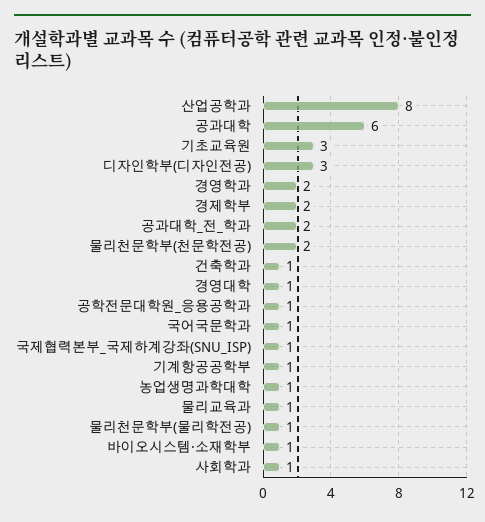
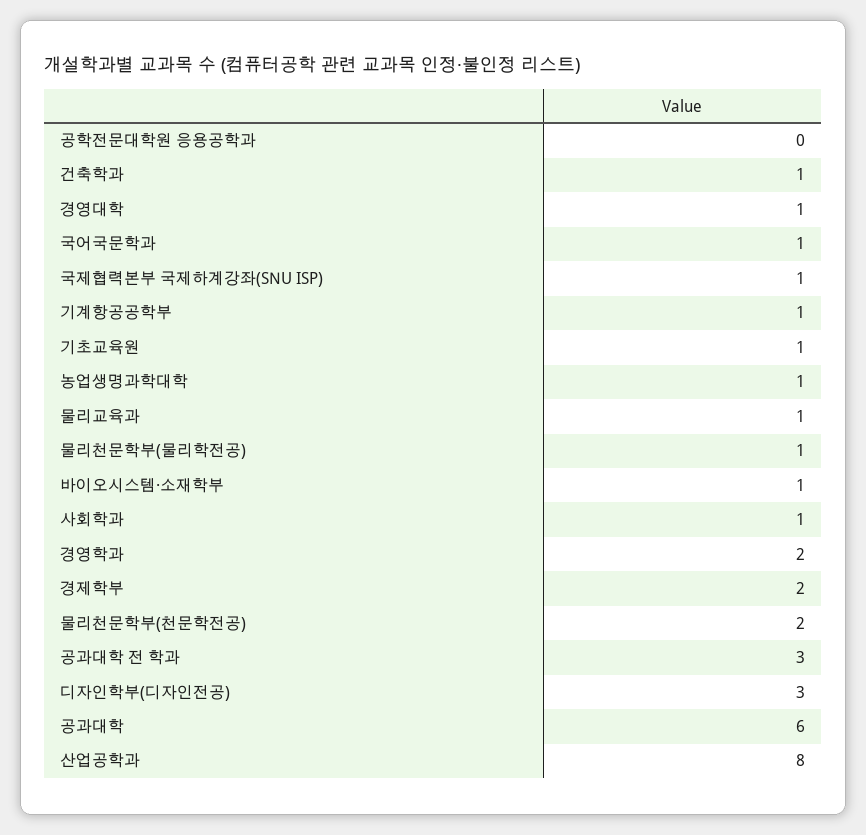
  {
    "산업공학과": 8,
    "공과대학": 6,
-   "기초교육원": 3,
+   "기초교육원": 1,
    "디자인학부(디자인전공)": 3,
    "경영학과": 2,
    "경제학부": 2,
-   "공과대학_전_학과": 2,
+   "공과대학_전_학과": 3,
    "물리천문학부(천문학전공)": 2,
    "건축학과": 1,
    "경영대학": 1,
-   "공학전문대학원_응용공학과": 1,
+   "공학전문대학원_응용공학과": 0,
    "국어국문학과": 1,
    "국제협력본부_국제하계강좌(SNU_ISP)": 1,
    "기계항공공학부": 1,
    "농업생명과학대학": 1,
    "물리교육과": 1,
    "물리천문학부(물리학전공)": 1,
    "바이오시스템·소재학부": 1,
    "사회학과": 1
  }

